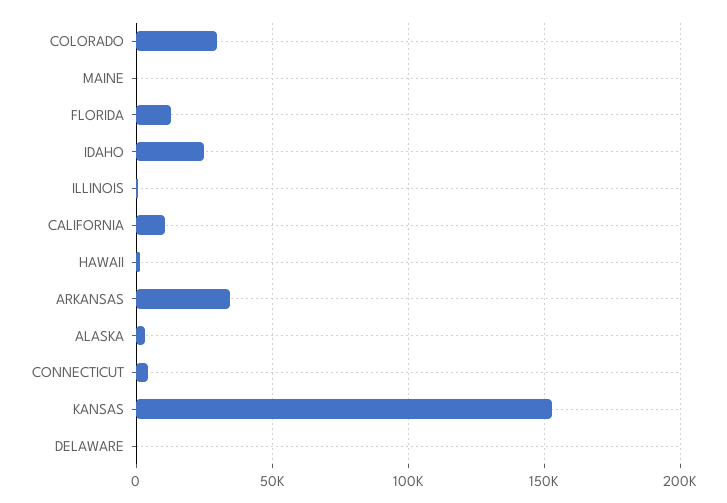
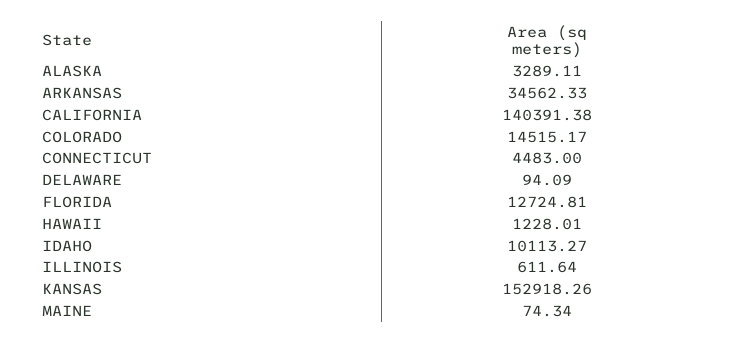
  {
-   "COLORADO": 30000,
+   "COLORADO": 14515.17,
    "MAINE": 74.34,
    "FLORIDA": 12724.81,
-   "IDAHO": 25000,
+   "IDAHO": 10113.27,
    "ILLINOIS": 611.64,
-   "CALIFORNIA": 10000,
+   "CALIFORNIA": 140391.38,
    "HAWAII": 1228.01,
    "ARKANSAS": 34562.33,
    "ALASKA": 3289.11,
    "CONNECTICUT": 4483,
    "KANSAS": 152918.26,
    "DELAWARE": 94.09
  }

